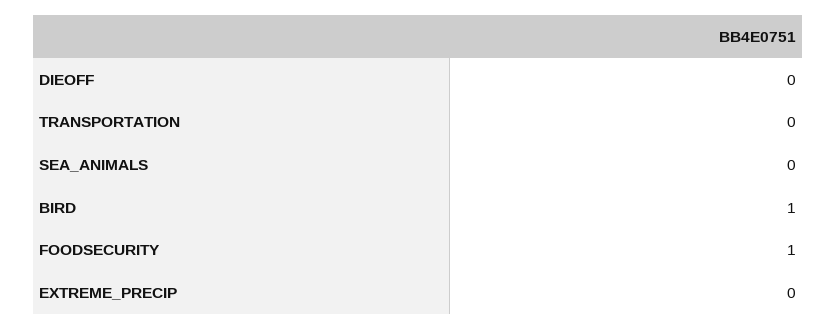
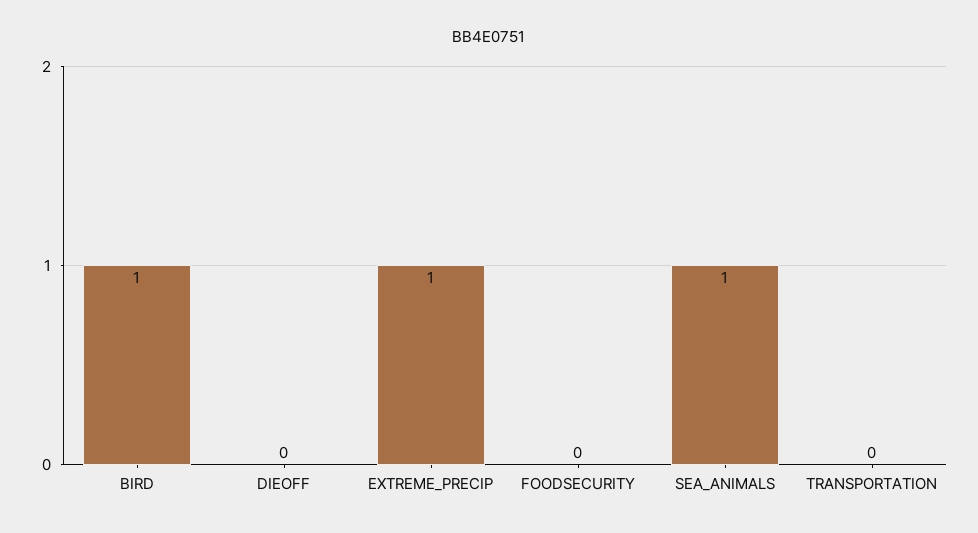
  {
    "DIEOFF": 0,
    "TRANSPORTATION": 0,
-   "SEA_ANIMALS": 0,
+   "SEA_ANIMALS": 1,
    "BIRD": 1,
-   "FOODSECURITY": 1,
+   "FOODSECURITY": 0,
-   "EXTREME_PRECIP": 0
+   "EXTREME_PRECIP": 1
  }

